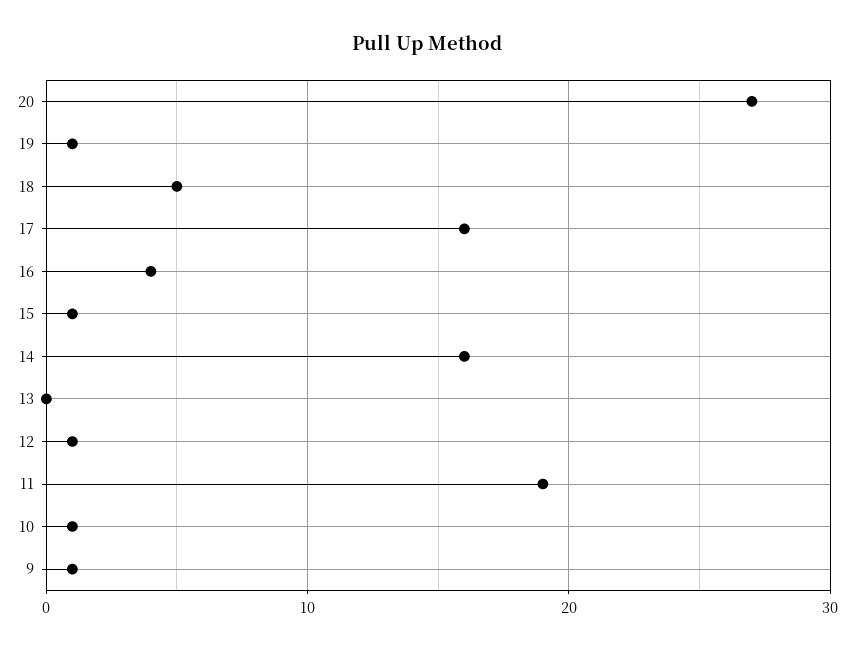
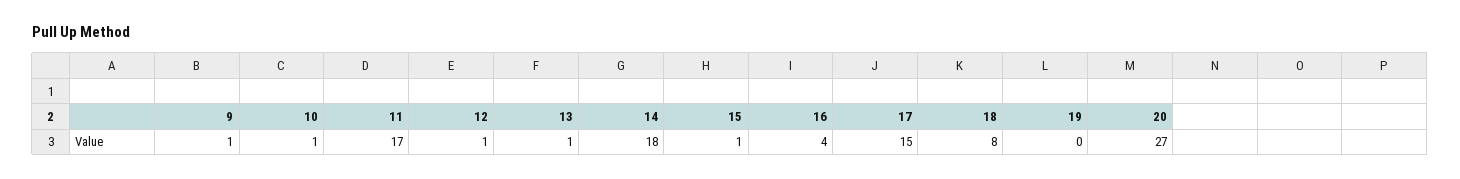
  {
    "20": 27,
-   "19": 1,
+   "19": 0,
-   "18": 5,
+   "18": 8,
-   "17": 16,
+   "17": 15,
    "16": 4,
    "15": 1,
-   "14": 16,
+   "14": 18,
-   "13": 0,
+   "13": 1,
    "12": 1,
-   "11": 19,
+   "11": 17,
    "10": 1,
    "9": 1
  }

